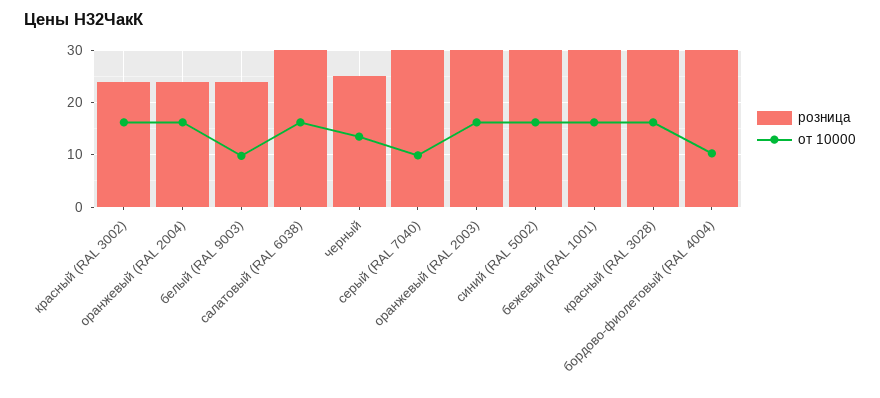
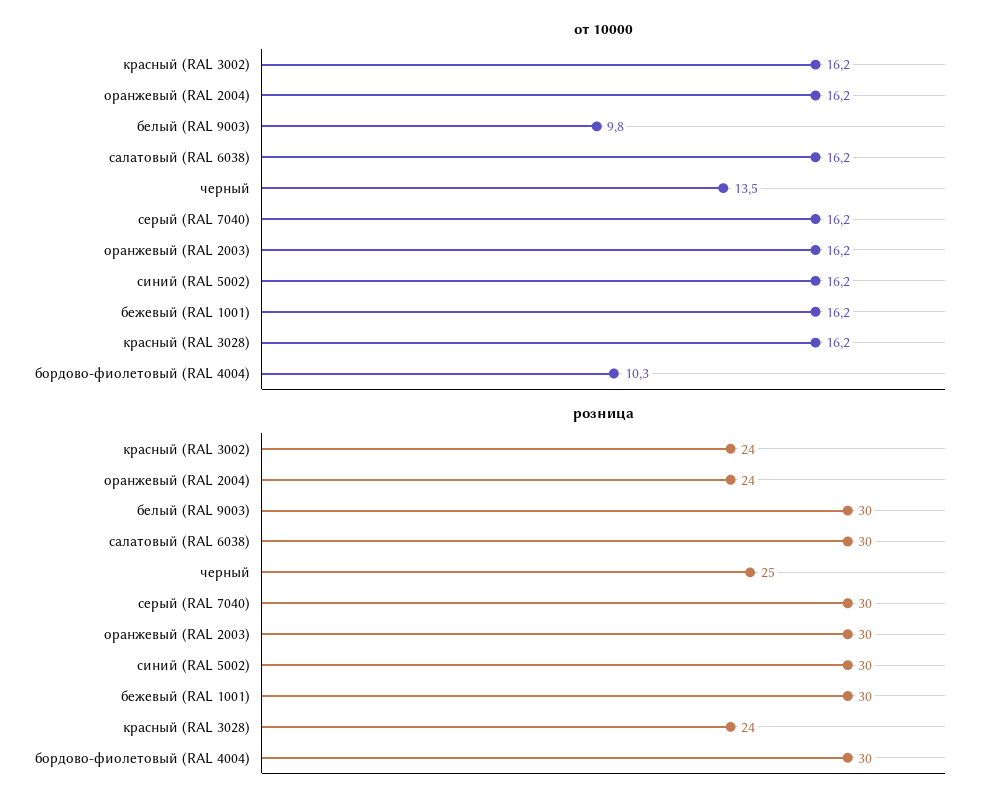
  {
    "розница": {
      "красный (RAL 3002)": 24,
      "оранжевый (RAL 2004)": 24,
-     "белый (RAL 9003)": 24,
+     "белый (RAL 9003)": 30,
      "салатовый (RAL 6038)": 30,
      "черный": 25,
      "серый (RAL 7040)": 30,
      "оранжевый (RAL 2003)": 30,
      "синий (RAL 5002)": 30,
      "бежевый (RAL 1001)": 30,
-     "красный (RAL 3028)": 30,
+     "красный (RAL 3028)": 24,
      "бордово-фиолетовый (RAL 4004)": 30
    },
    "от 10000": {
      "красный (RAL 3002)": 16.2,
      "оранжевый (RAL 2004)": 16.2,
      "белый (RAL 9003)": 9.8,
      "салатовый (RAL 6038)": 16.2,
      "черный": 13.5,
-     "серый (RAL 7040)": 10,
+     "серый (RAL 7040)": 16.2,
      "оранжевый (RAL 2003)": 16.2,
      "синий (RAL 5002)": 16.2,
      "бежевый (RAL 1001)": 16.2,
      "красный (RAL 3028)": 16.2,
      "бордово-фиолетовый (RAL 4004)": 10.3
    }
  }

